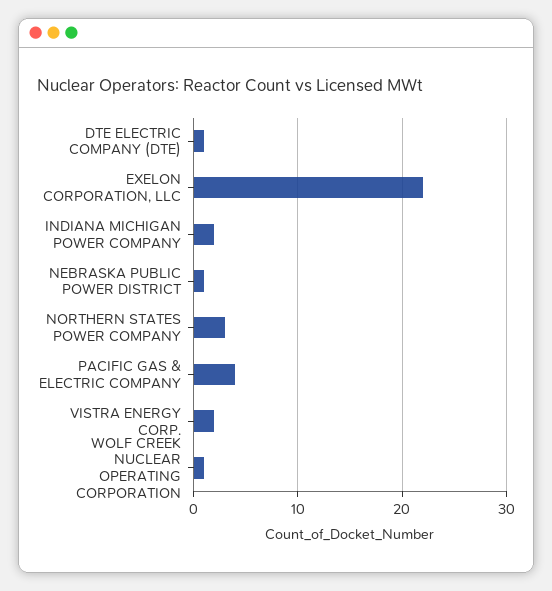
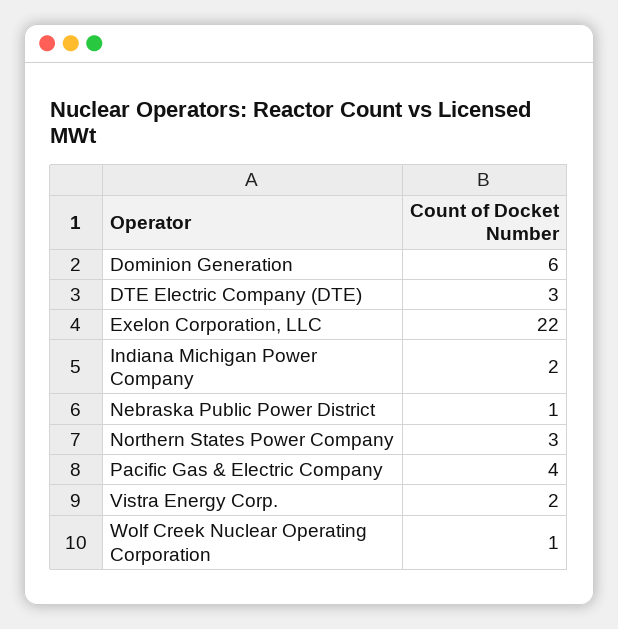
  {
-   "DTE ELECTRIC COMPANY (DTE)": 1,
+   "DTE ELECTRIC COMPANY (DTE)": 3,
    "EXELON CORPORATION, LLC": 22,
    "INDIANA MICHIGAN POWER COMPANY": 2,
    "NEBRASKA PUBLIC POWER DISTRICT": 1,
    "NORTHERN STATES POWER COMPANY": 3,
    "PACIFIC GAS & ELECTRIC COMPANY": 4,
    "VISTRA ENERGY CORP.": 2,
-   "WOLF CREEK NUCLEAR OPERATING CORPORATION": 1
+   "WOLF CREEK NUCLEAR OPERATING CORPORATION": 1,
+   "Dominion Generation": 6
  }

